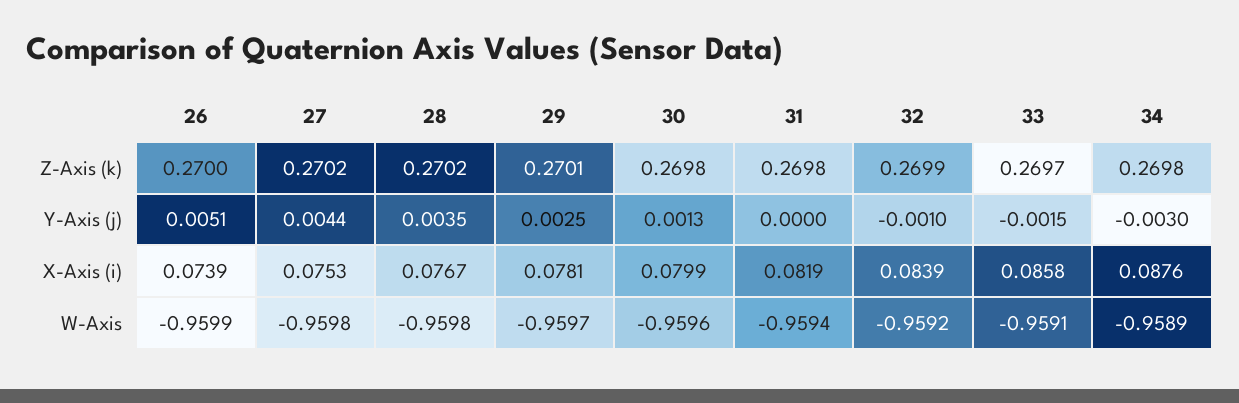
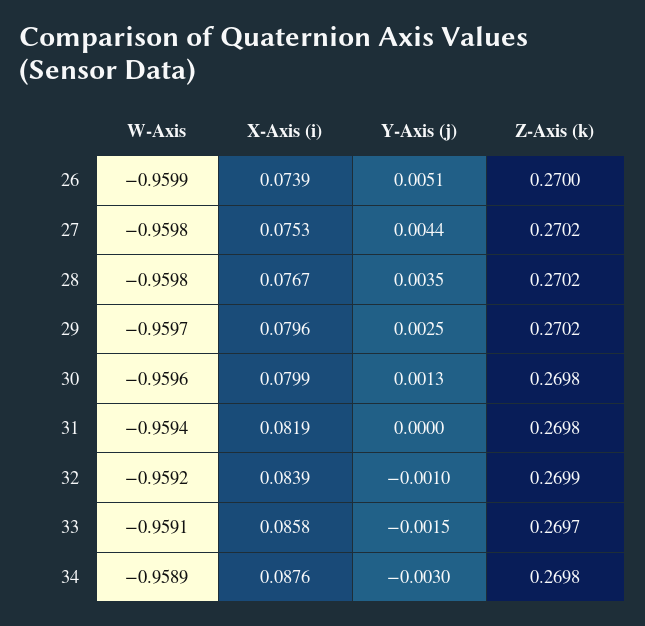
  {
    "26": {
      "Z-Axis (k)": 0.27,
      "Y-Axis (j)": 0.0051,
      "X-Axis (i)": 0.0739,
      "W-Axis": -0.9599
    },
    "27": {
      "Z-Axis (k)": 0.2702,
      "Y-Axis (j)": 0.0044,
      "X-Axis (i)": 0.0753,
      "W-Axis": -0.9598
    },
    "28": {
      "Z-Axis (k)": 0.2702,
      "Y-Axis (j)": 0.0035,
      "X-Axis (i)": 0.0767,
      "W-Axis": -0.9598
    },
    "29": {
-     "Z-Axis (k)": 0.2701,
+     "Z-Axis (k)": 0.2702,
      "Y-Axis (j)": 0.0025,
-     "X-Axis (i)": 0.0781,
+     "X-Axis (i)": 0.0796,
      "W-Axis": -0.9597
    },
    "30": {
      "Z-Axis (k)": 0.2698,
      "Y-Axis (j)": 0.0013,
      "X-Axis (i)": 0.0799,
      "W-Axis": -0.9596
    },
    "31": {
      "Z-Axis (k)": 0.2698,
      "Y-Axis (j)": 0,
      "X-Axis (i)": 0.0819,
      "W-Axis": -0.9594
    },
    "32": {
      "Z-Axis (k)": 0.2699,
      "Y-Axis (j)": -0.001,
      "X-Axis (i)": 0.0839,
      "W-Axis": -0.9592
    },
    "33": {
      "Z-Axis (k)": 0.2697,
      "Y-Axis (j)": -0.0015,
      "X-Axis (i)": 0.0858,
      "W-Axis": -0.9591
    },
    "34": {
      "Z-Axis (k)": 0.2698,
      "Y-Axis (j)": -0.003,
      "X-Axis (i)": 0.0876,
      "W-Axis": -0.9589
    }
  }

